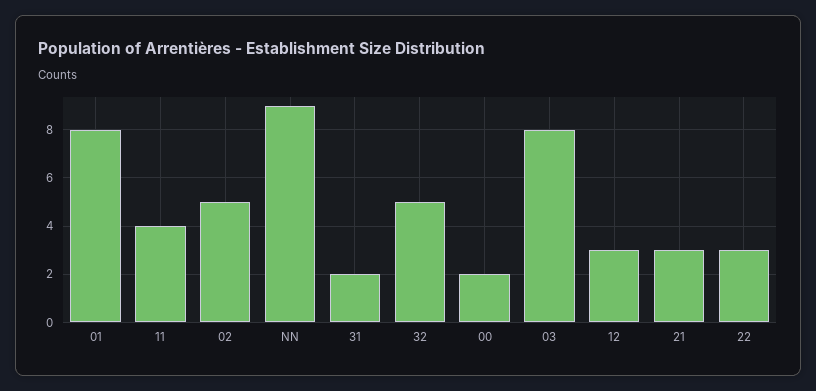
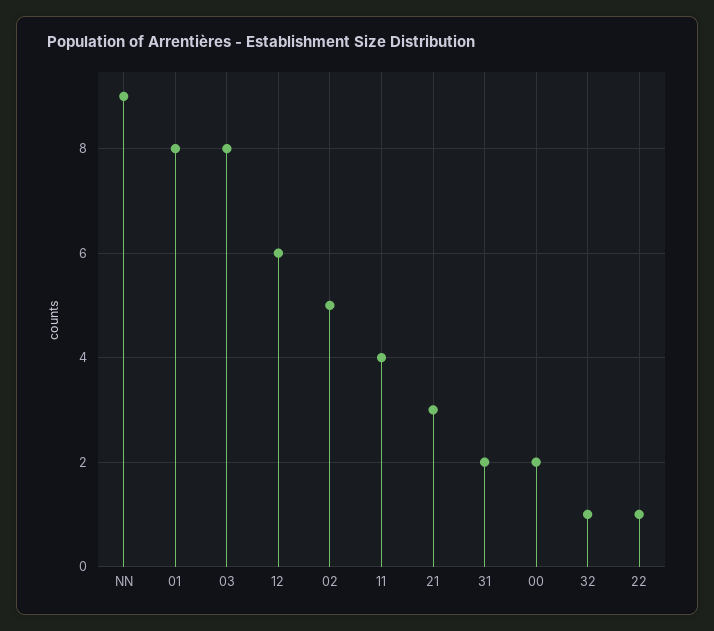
  {
    "01": 8,
    "11": 4,
    "02": 5,
    "NN": 9,
    "31": 2,
-   "32": 5,
+   "32": 1,
    "00": 2,
    "03": 8,
-   "12": 3,
+   "12": 6,
    "21": 3,
-   "22": 3
+   "22": 1
  }

